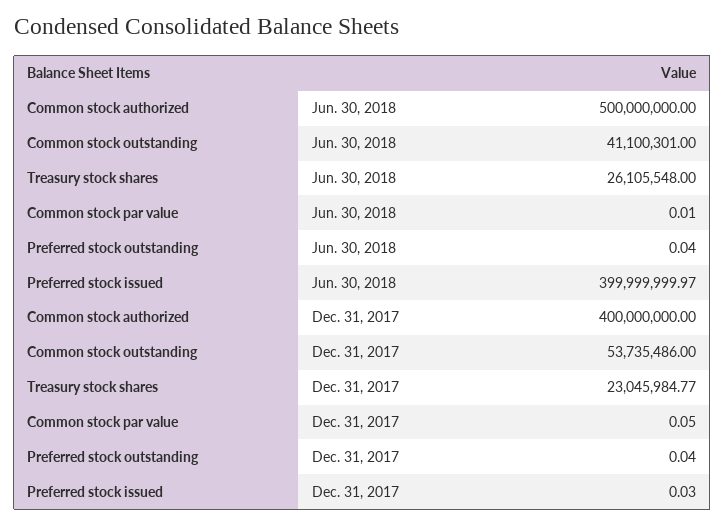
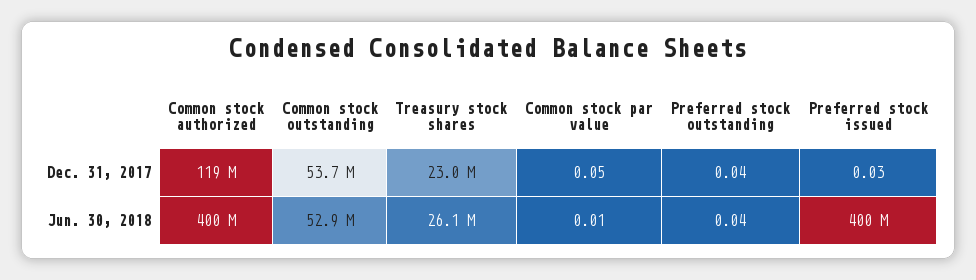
  {
    "Common stock authorized": {
-     "Jun. 30, 2018": 500000000,
+     "Jun. 30, 2018": 400000000,
-     "Dec. 31, 2017": 400000000
+     "Dec. 31, 2017": 119000000
    },
    "Common stock outstanding": {
-     "Jun. 30, 2018": 41100301,
+     "Jun. 30, 2018": 52900000,
      "Dec. 31, 2017": 53735486
    },
    "Treasury stock shares": {
      "Jun. 30, 2018": 26105548,
      "Dec. 31, 2017": 23045984.77
    },
    "Common stock par value": {
      "Jun. 30, 2018": 0.01,
      "Dec. 31, 2017": 0.05
    },
    "Preferred stock outstanding": {
      "Jun. 30, 2018": 0.04,
      "Dec. 31, 2017": 0.04
    },
    "Preferred stock issued": {
      "Jun. 30, 2018": 399999999.97,
      "Dec. 31, 2017": 0.03
    }
  }

